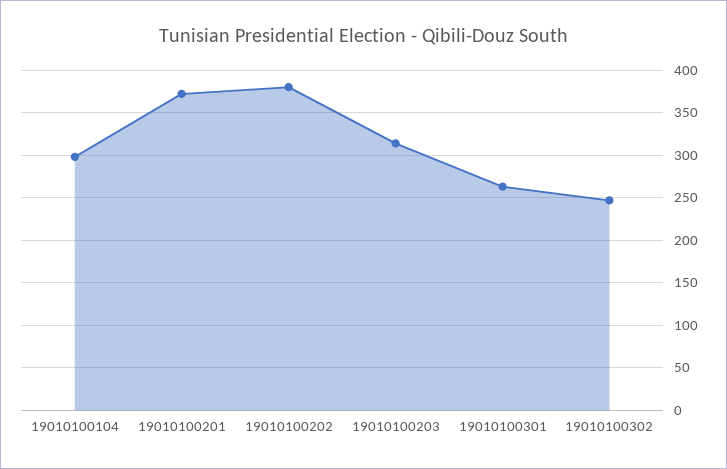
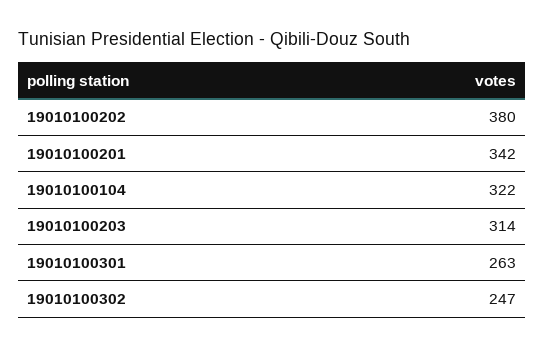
  {
-   "19010100104": 300,
+   "19010100104": 322,
-   "19010100201": 370,
+   "19010100201": 342,
    "19010100202": 380,
    "19010100203": 314,
    "19010100301": 263,
    "19010100302": 247
  }

